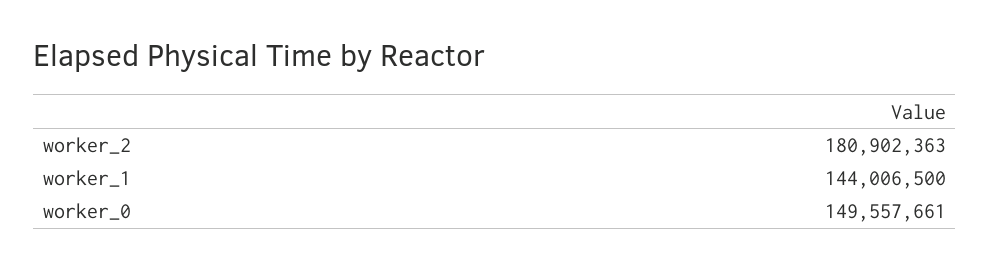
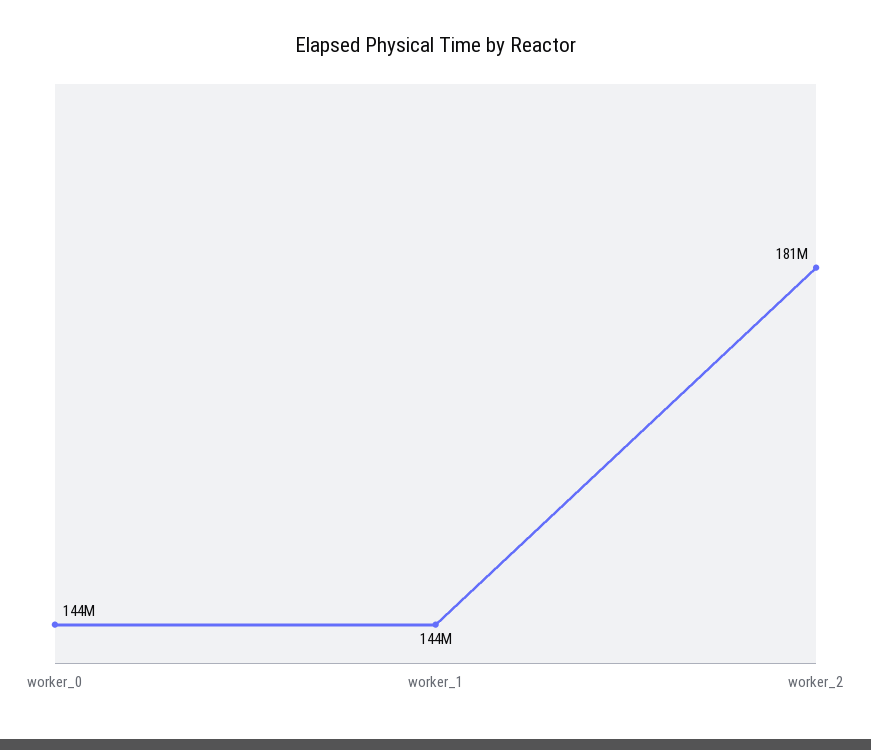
  {
    "worker_2": 180902363,
    "worker_1": 144006500,
-   "worker_0": 149557661
+   "worker_0": 144000000
  }

